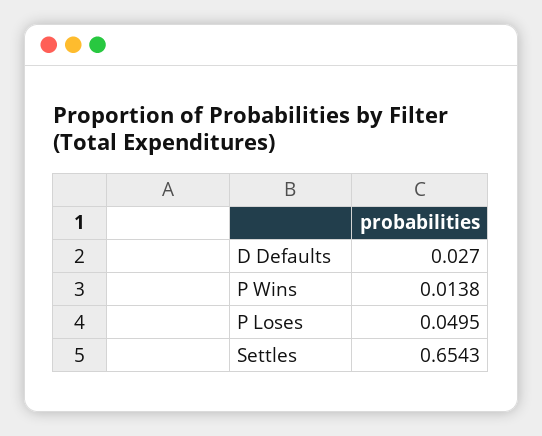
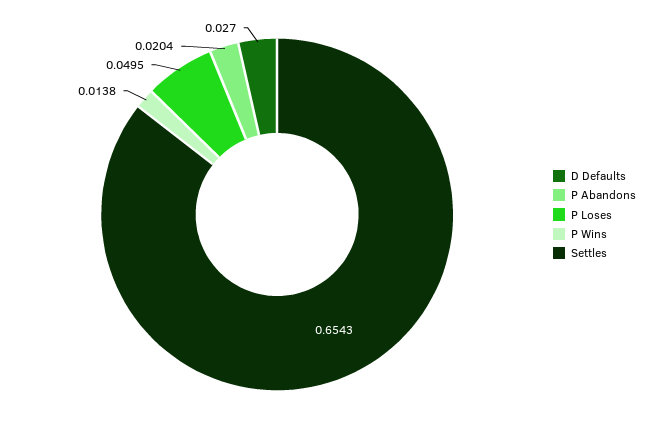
  {
    "D Defaults": 0.027,
    "P Wins": 0.0138,
    "P Loses": 0.0495,
-   "Settles": 0.6543
+   "Settles": 0.6543,
+   "P Abandons": 0.0204
  }

